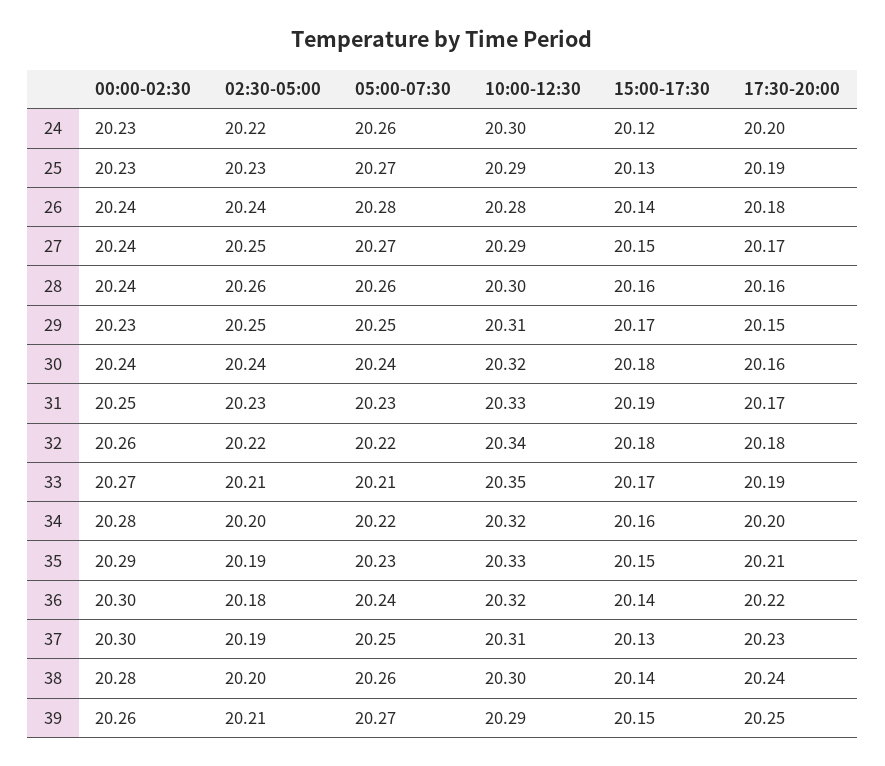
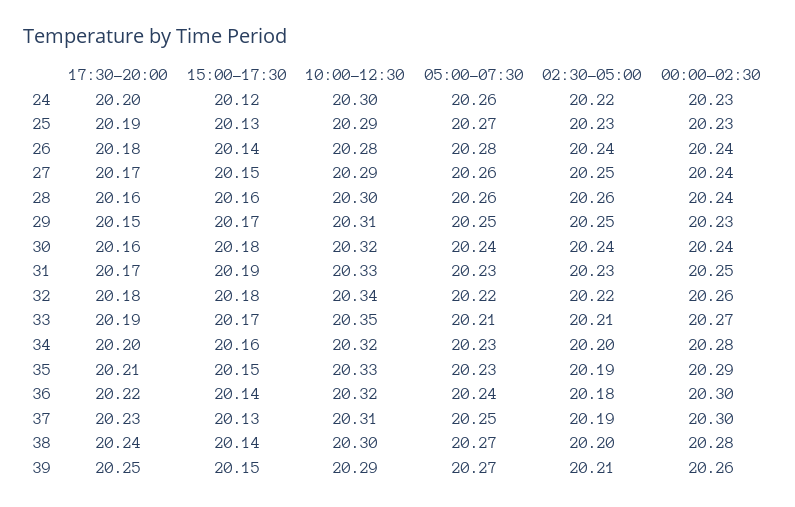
  {
    "00:00-02:30": {
      "24": 20.23,
      "25": 20.23,
      "26": 20.24,
      "27": 20.24,
      "28": 20.24,
      "29": 20.23,
      "30": 20.24,
      "31": 20.25,
      "32": 20.26,
      "33": 20.27,
      "34": 20.28,
      "35": 20.29,
      "36": 20.3,
      "37": 20.3,
      "38": 20.28,
      "39": 20.26
    },
    "02:30-05:00": {
      "24": 20.22,
      "25": 20.23,
      "26": 20.24,
      "27": 20.25,
      "28": 20.26,
      "29": 20.25,
      "30": 20.24,
      "31": 20.23,
      "32": 20.22,
      "33": 20.21,
      "34": 20.2,
      "35": 20.19,
      "36": 20.18,
      "37": 20.19,
      "38": 20.2,
      "39": 20.21
    },
    "05:00-07:30": {
      "24": 20.26,
      "25": 20.27,
      "26": 20.28,
-     "27": 20.27,
+     "27": 20.26,
      "28": 20.26,
      "29": 20.25,
      "30": 20.24,
      "31": 20.23,
      "32": 20.22,
      "33": 20.21,
-     "34": 20.22,
+     "34": 20.23,
      "35": 20.23,
      "36": 20.24,
      "37": 20.25,
-     "38": 20.26,
+     "38": 20.27,
      "39": 20.27
    },
    "10:00-12:30": {
      "24": 20.3,
      "25": 20.29,
      "26": 20.28,
      "27": 20.29,
      "28": 20.3,
      "29": 20.31,
      "30": 20.32,
      "31": 20.33,
      "32": 20.34,
      "33": 20.35,
      "34": 20.32,
      "35": 20.33,
      "36": 20.32,
      "37": 20.31,
      "38": 20.3,
      "39": 20.29
    },
    "15:00-17:30": {
      "24": 20.12,
      "25": 20.13,
      "26": 20.14,
      "27": 20.15,
      "28": 20.16,
      "29": 20.17,
      "30": 20.18,
      "31": 20.19,
      "32": 20.18,
      "33": 20.17,
      "34": 20.16,
      "35": 20.15,
      "36": 20.14,
      "37": 20.13,
      "38": 20.14,
      "39": 20.15
    },
    "17:30-20:00": {
      "24": 20.2,
      "25": 20.19,
      "26": 20.18,
      "27": 20.17,
      "28": 20.16,
      "29": 20.15,
      "30": 20.16,
      "31": 20.17,
      "32": 20.18,
      "33": 20.19,
      "34": 20.2,
      "35": 20.21,
      "36": 20.22,
      "37": 20.23,
      "38": 20.24,
      "39": 20.25
    }
  }

